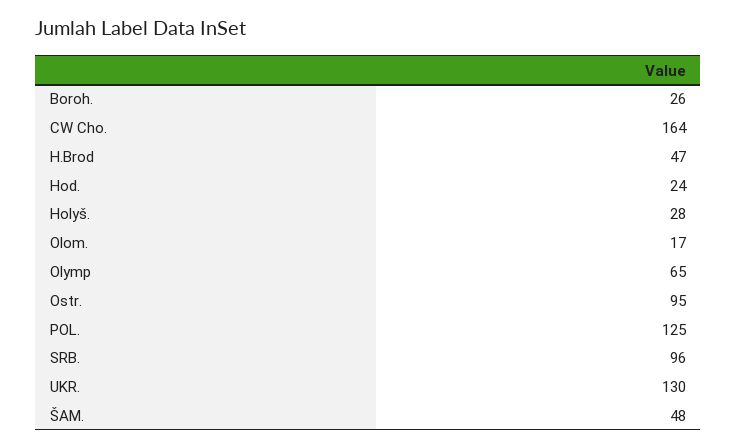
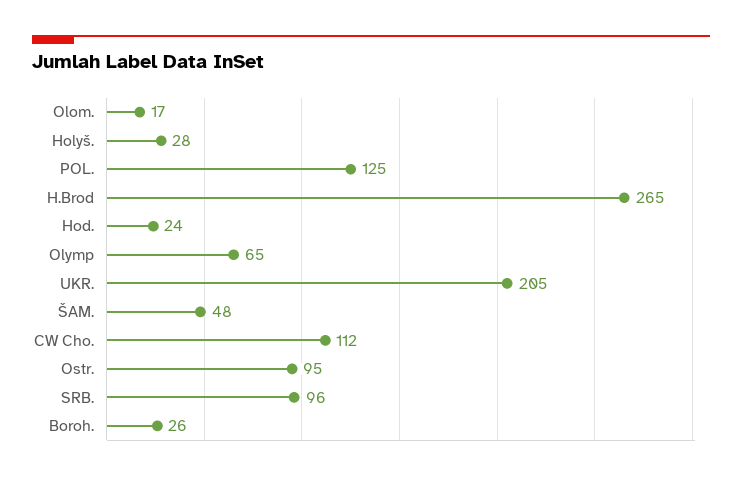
  {
    "Boroh.": 26,
-   "CW Cho.": 164,
+   "CW Cho.": 112,
-   "H.Brod": 47,
+   "H.Brod": 265,
    "Hod.": 24,
    "Holyš.": 28,
    "Olom.": 17,
    "Olymp": 65,
    "Ostr.": 95,
    "POL.": 125,
    "SRB.": 96,
-   "UKR.": 130,
+   "UKR.": 205,
    "ŠAM.": 48
  }

